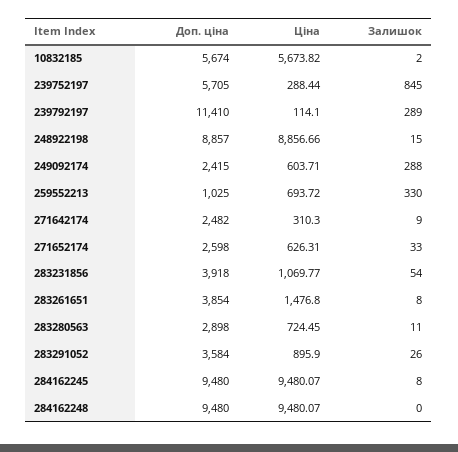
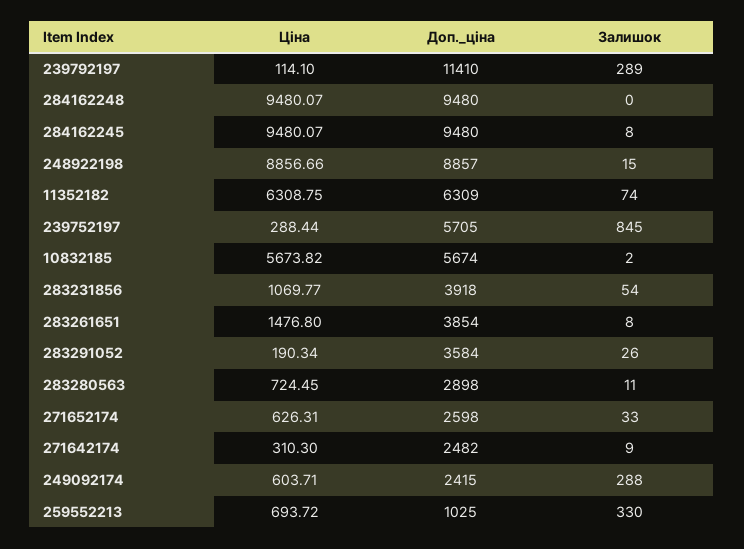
  {
    "Доп. ціна": {
      "10832185": 5674,
      "239752197": 5705,
      "239792197": 11410,
      "248922198": 8857,
      "249092174": 2415,
      "259552213": 1025,
      "271642174": 2482,
      "271652174": 2598,
      "283231856": 3918,
      "283261651": 3854,
      "283280563": 2898,
      "283291052": 3584,
      "284162245": 9480,
-     "284162248": 9480
+     "284162248": 9480,
+     "11352182": 6309
    },
    "Ціна": {
      "10832185": 5673.82,
      "239752197": 288.44,
      "239792197": 114.1,
      "248922198": 8856.66,
      "249092174": 603.71,
      "259552213": 693.72,
      "271642174": 310.3,
      "271652174": 626.31,
      "283231856": 1069.77,
      "283261651": 1476.8,
      "283280563": 724.45,
-     "283291052": 895.9,
+     "283291052": 190.34,
      "284162245": 9480.07,
-     "284162248": 9480.07
+     "284162248": 9480.07,
+     "11352182": 6308.75
    },
    "Залишок": {
      "10832185": 2,
      "239752197": 845,
      "239792197": 289,
      "248922198": 15,
      "249092174": 288,
      "259552213": 330,
      "271642174": 9,
      "271652174": 33,
      "283231856": 54,
      "283261651": 8,
      "283280563": 11,
      "283291052": 26,
      "284162245": 8,
-     "284162248": 0
+     "284162248": 0,
+     "11352182": 74
    }
  }

